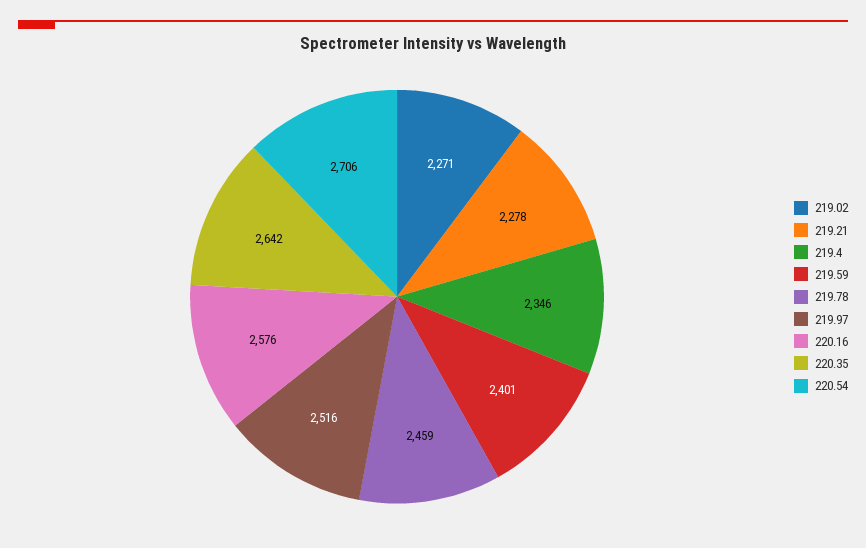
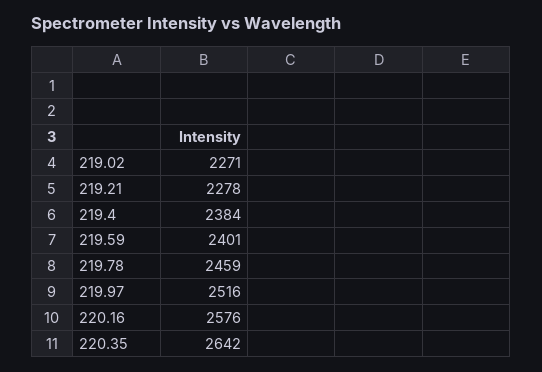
  {
    "219.02": 2271,
    "219.21": 2278,
-   "219.4": 2346,
+   "219.4": 2384,
    "219.59": 2401,
    "219.78": 2459,
    "219.97": 2516,
    "220.16": 2576,
-   "220.35": 2642,
+   "220.35": 2642
-   "220.54": 2706
  }

